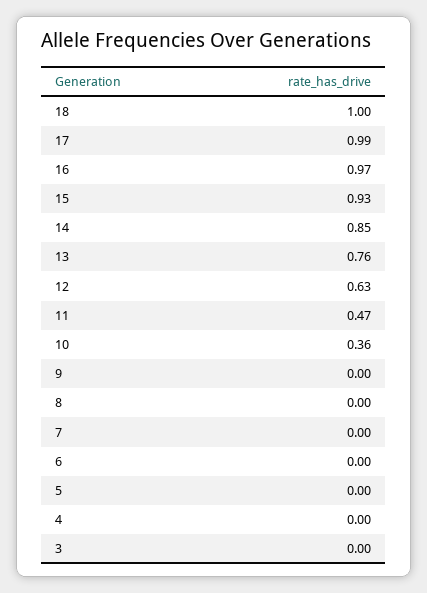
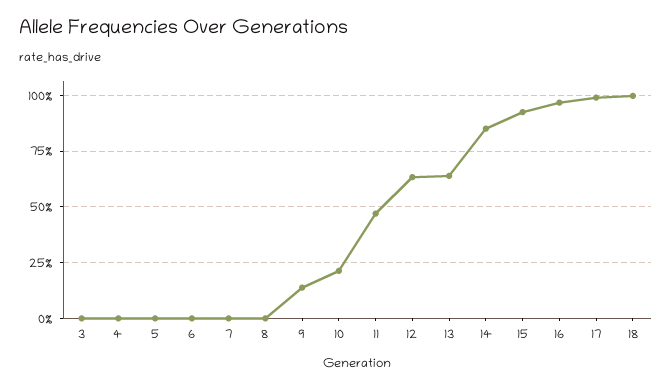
  {
    "18": 1,
    "17": 0.99,
    "16": 0.97,
    "15": 0.93,
    "14": 0.85,
-   "13": 0.76,
+   "13": 0.65,
    "12": 0.63,
    "11": 0.47,
-   "10": 0.36,
+   "10": 0.2,
-   "9": 0,
+   "9": 0.15,
    "8": 0,
    "7": 0,
    "6": 0,
    "5": 0,
    "4": 0,
    "3": 0
  }

